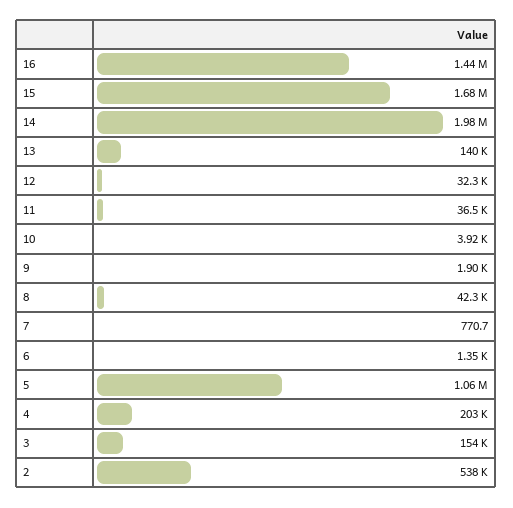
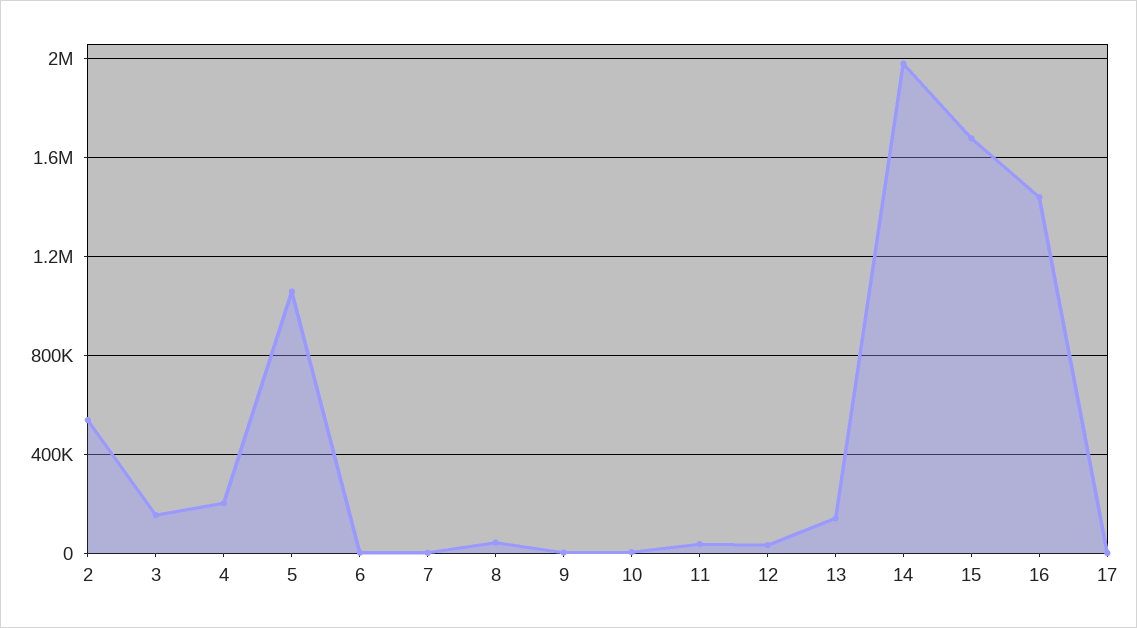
  {
    "16": 1440000,
    "15": 1680000,
    "14": 1980000,
    "13": 140000,
    "12": 32300,
    "11": 36500,
    "10": 3920,
    "9": 1900,
    "8": 42300,
    "7": 770.7,
    "6": 1350,
    "5": 1060000,
    "4": 203000,
    "3": 154000,
-   "2": 538000
+   "2": 538000,
+   "17": 0
  }

